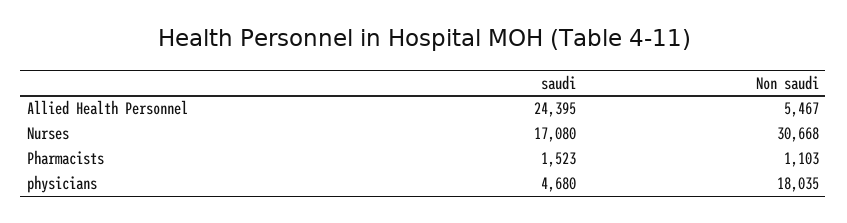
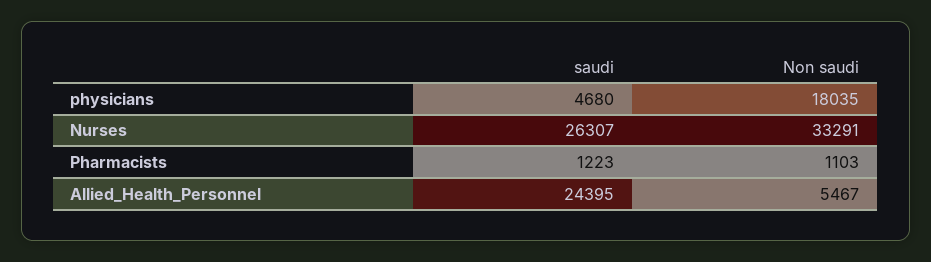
  {
    "saudi": {
      "Allied Health Personnel": 24395,
-     "Nurses": 17080,
+     "Nurses": 26307,
-     "Pharmacists": 1523,
+     "Pharmacists": 1223,
      "physicians": 4680
    },
    "Non saudi": {
      "Allied Health Personnel": 5467,
-     "Nurses": 30668,
+     "Nurses": 33291,
      "Pharmacists": 1103,
      "physicians": 18035
    }
  }

